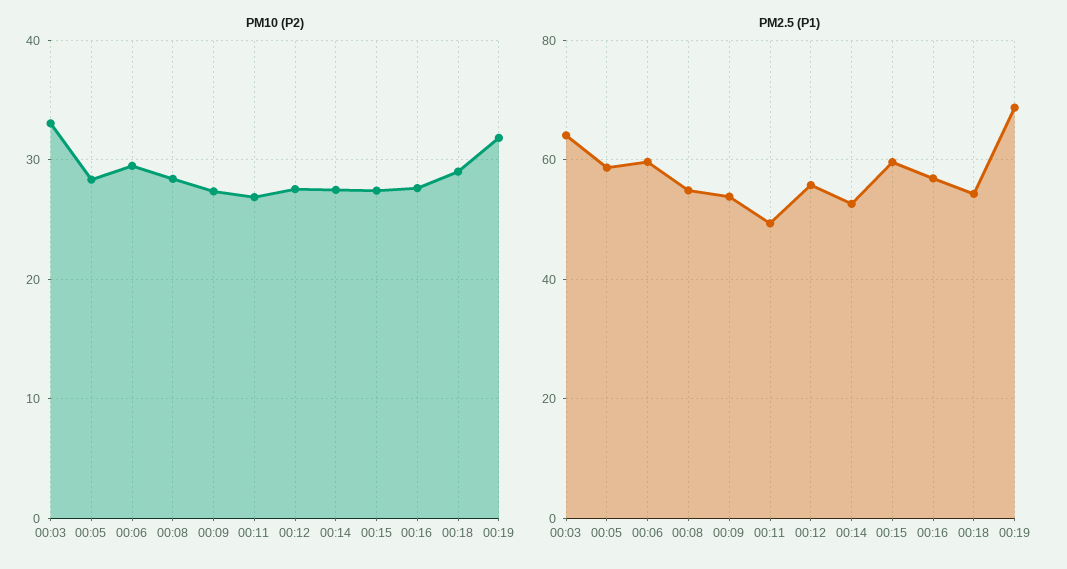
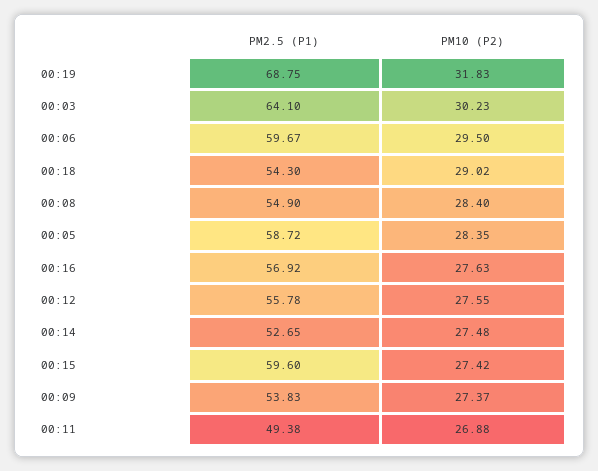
  {
    "PM10 (P2)": {
-     "00:03": 33,
+     "00:03": 30.23,
      "00:05": 28.35,
      "00:06": 29.5,
      "00:08": 28.4,
      "00:09": 27.37,
      "00:11": 26.88,
      "00:12": 27.55,
      "00:14": 27.48,
      "00:15": 27.42,
      "00:16": 27.63,
      "00:18": 29.02,
      "00:19": 31.83
    },
    "PM2.5 (P1)": {
      "00:03": 64.1,
      "00:05": 58.72,
      "00:06": 59.67,
      "00:08": 54.9,
      "00:09": 53.83,
      "00:11": 49.38,
      "00:12": 55.78,
      "00:14": 52.65,
      "00:15": 59.6,
      "00:16": 56.92,
      "00:18": 54.3,
      "00:19": 68.75
    }
  }

